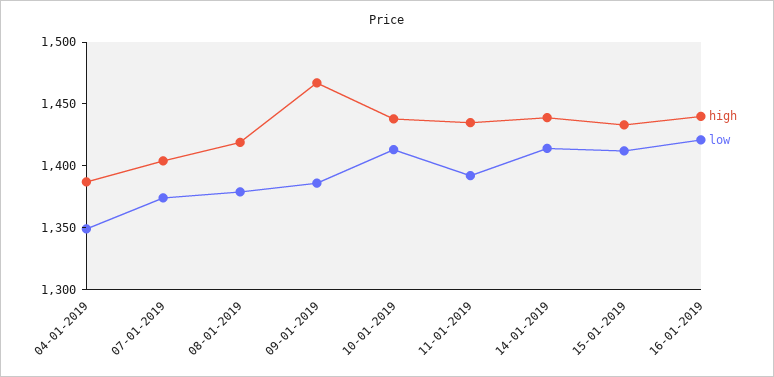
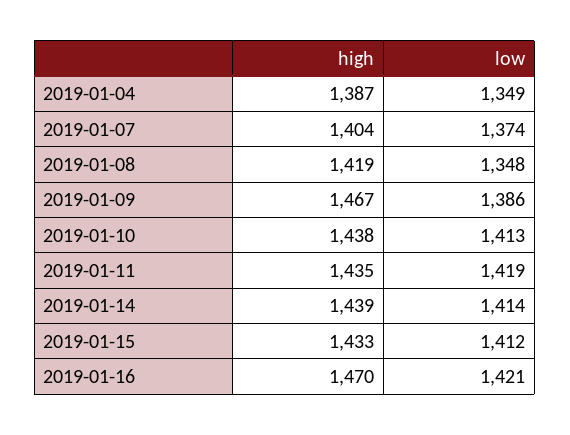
  {
    "high": {
      "04-01-2019": 1387,
      "07-01-2019": 1404,
      "08-01-2019": 1419,
      "09-01-2019": 1467,
      "10-01-2019": 1438,
      "11-01-2019": 1435,
      "14-01-2019": 1439,
      "15-01-2019": 1433,
-     "16-01-2019": 1440
+     "16-01-2019": 1470
    },
    "low": {
      "04-01-2019": 1349,
      "07-01-2019": 1374,
-     "08-01-2019": 1380,
+     "08-01-2019": 1348,
      "09-01-2019": 1386,
      "10-01-2019": 1413,
-     "11-01-2019": 1390,
+     "11-01-2019": 1419,
      "14-01-2019": 1414,
      "15-01-2019": 1412,
      "16-01-2019": 1421
    }
  }

